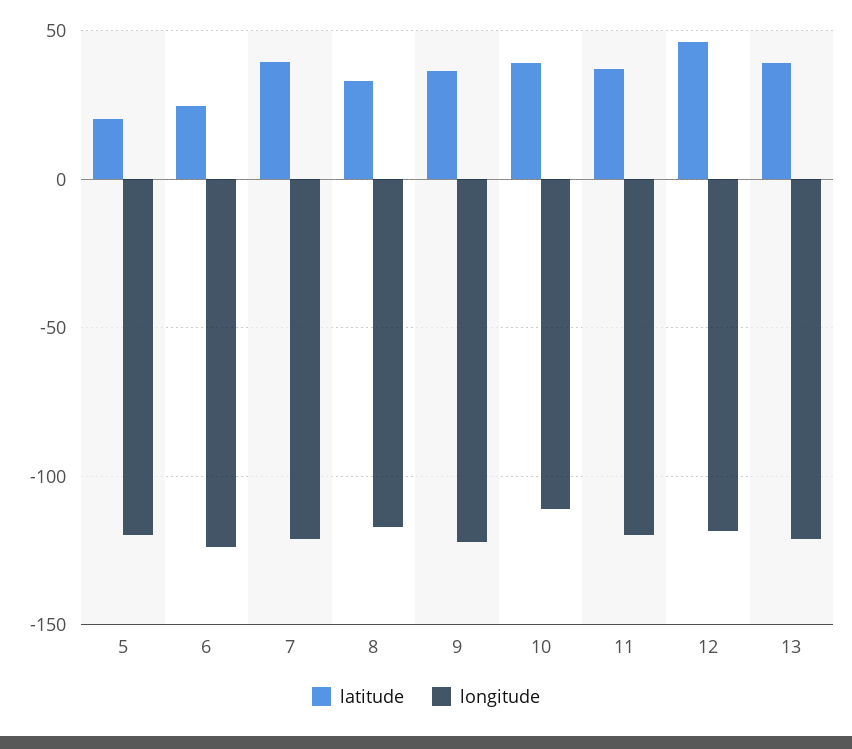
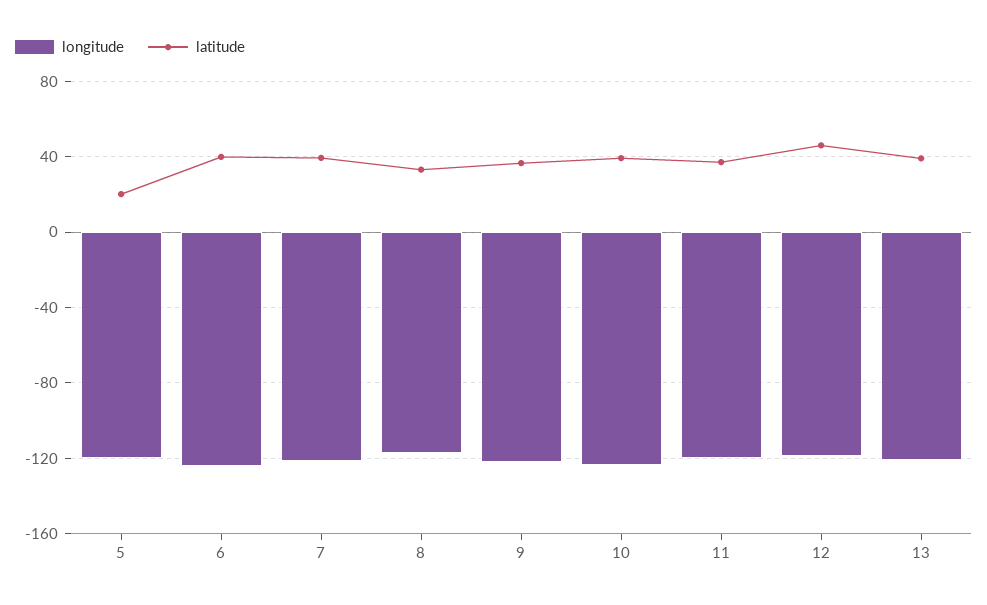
  {
    "latitude": {
      "5": 20,
-     "6": 25,
+     "6": 40,
      "7": 40,
      "8": 35,
      "9": 35,
      "10": 40,
      "11": 35,
      "12": 45,
      "13": 40
    },
    "longitude": {
      "5": -120,
      "6": -125,
      "7": -120,
      "8": -115,
      "9": -120,
-     "10": -110,
+     "10": -125,
      "11": -120,
      "12": -120,
      "13": -120
    }
  }

